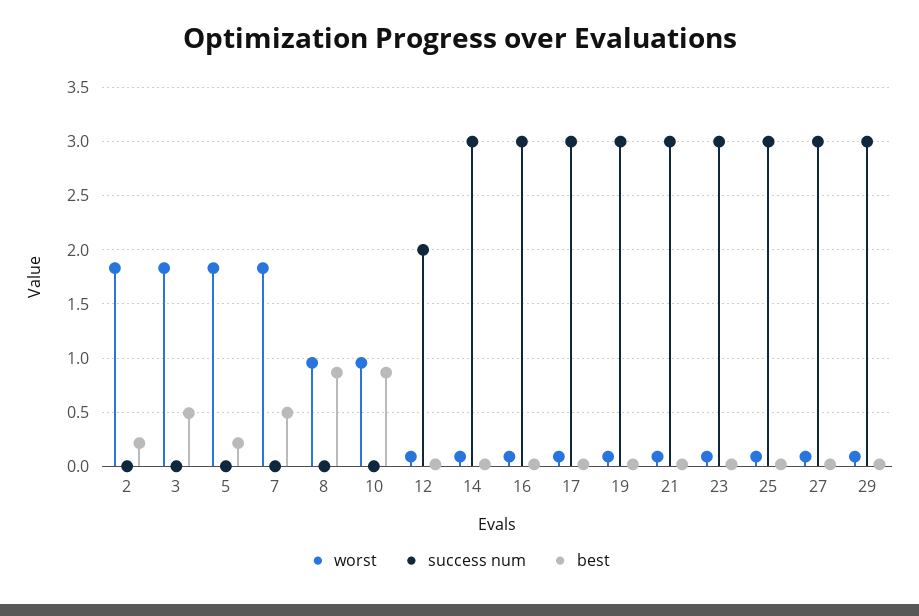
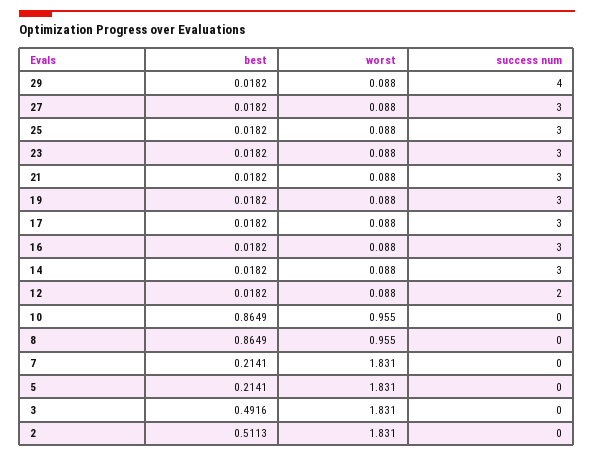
  {
    "worst": {
      "2": 1.831,
      "3": 1.831,
      "5": 1.831,
      "7": 1.831,
      "8": 0.955,
      "10": 0.955,
      "12": 0.088,
      "14": 0.088,
      "16": 0.088,
      "17": 0.088,
      "19": 0.088,
      "21": 0.088,
      "23": 0.088,
      "25": 0.088,
      "27": 0.088,
      "29": 0.088
    },
    "success num": {
      "2": 0,
      "3": 0,
      "5": 0,
      "7": 0,
      "8": 0,
      "10": 0,
      "12": 2,
      "14": 3,
      "16": 3,
      "17": 3,
      "19": 3,
      "21": 3,
      "23": 3,
      "25": 3,
      "27": 3,
-     "29": 3
+     "29": 4
    },
    "best": {
-     "2": 0.2,
+     "2": 0.5113,
      "3": 0.4916,
      "5": 0.2141,
-     "7": 0.5,
+     "7": 0.2141,
      "8": 0.8649,
      "10": 0.8649,
      "12": 0.0182,
      "14": 0.0182,
      "16": 0.0182,
      "17": 0.0182,
      "19": 0.0182,
      "21": 0.0182,
      "23": 0.0182,
      "25": 0.0182,
      "27": 0.0182,
      "29": 0.0182
    }
  }

